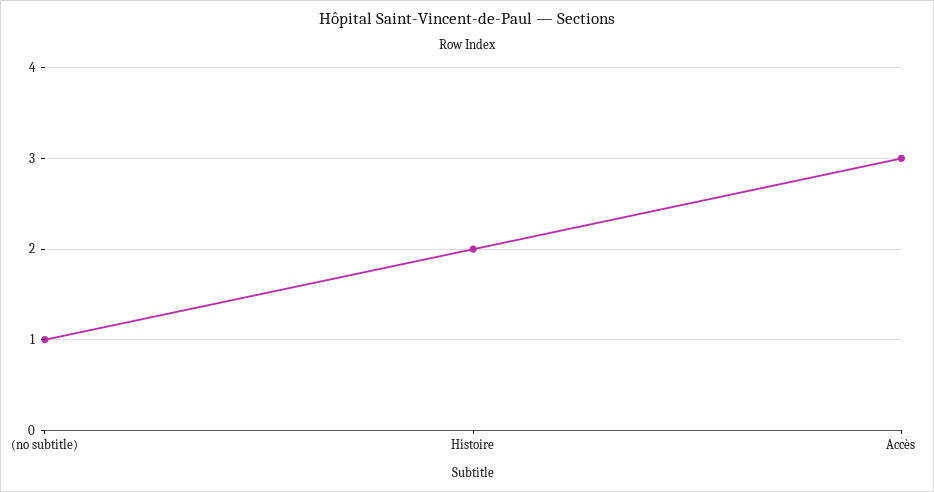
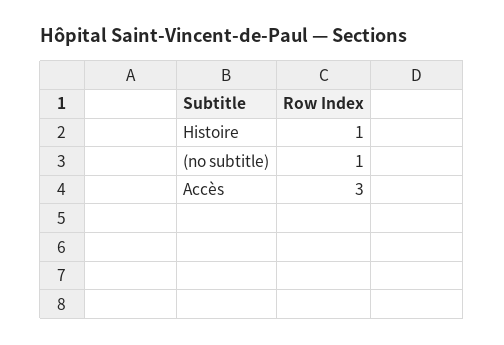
  {
    "(no subtitle)": 1,
-   "Histoire": 2,
+   "Histoire": 1,
    "Accès": 3
  }

